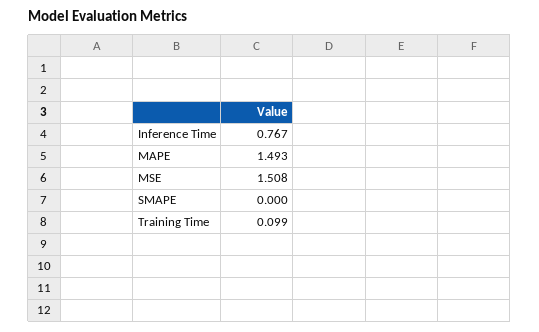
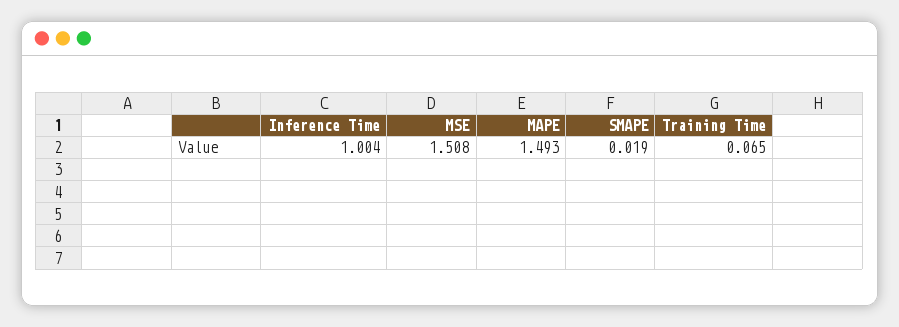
  {
-   "Inference Time": 0.767,
+   "Inference Time": 1.004,
    "MAPE": 1.493,
    "MSE": 1.508,
-   "SMAPE": 0,
+   "SMAPE": 0.019,
-   "Training Time": 0.099
+   "Training Time": 0.065
  }

